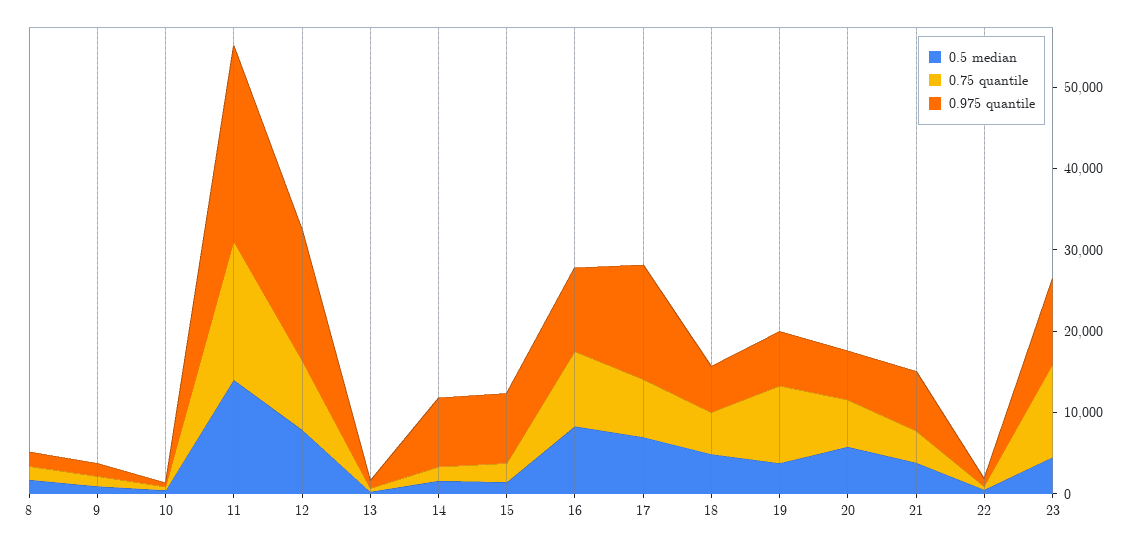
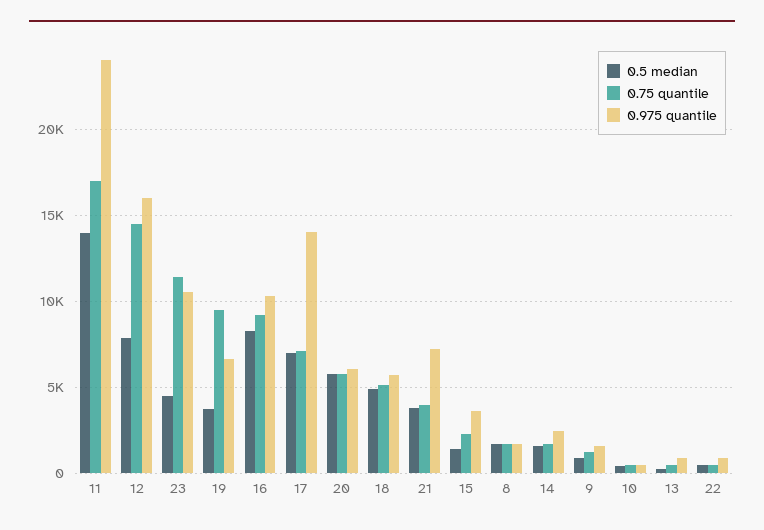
  {
    "0.5 median": {
      "8": 1500,
      "9": 1000,
      "10": 500,
      "11": 14000,
      "12": 8000,
      "13": 0,
      "14": 1500,
      "15": 1500,
      "16": 8500,
      "17": 7000,
      "18": 5000,
      "19": 4000,
      "20": 6000,
      "21": 4000,
      "22": 500,
      "23": 4500
    },
    "0.75 quantile": {
      "8": 1500,
      "9": 1000,
      "10": 500,
      "11": 17000,
-     "12": 8000,
+     "12": 14500,
      "13": 500,
      "14": 1500,
      "15": 2500,
      "16": 9000,
      "17": 7000,
      "18": 5000,
      "19": 9500,
      "20": 6000,
      "21": 4000,
      "22": 500,
      "23": 11500
    },
    "0.975 quantile": {
      "8": 1500,
      "9": 1500,
      "10": 500,
      "11": 24000,
      "12": 16000,
      "13": 1000,
-     "14": 8000,
+     "14": 2500,
-     "15": 8000,
+     "15": 3500,
      "16": 10500,
      "17": 14000,
      "18": 5500,
      "19": 6500,
      "20": 6000,
      "21": 7500,
      "22": 1000,
      "23": 10500
    }
  }

